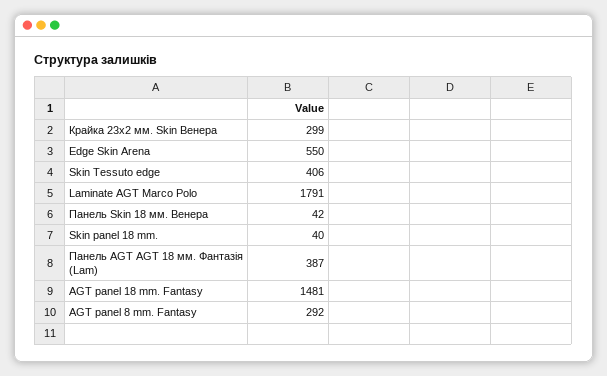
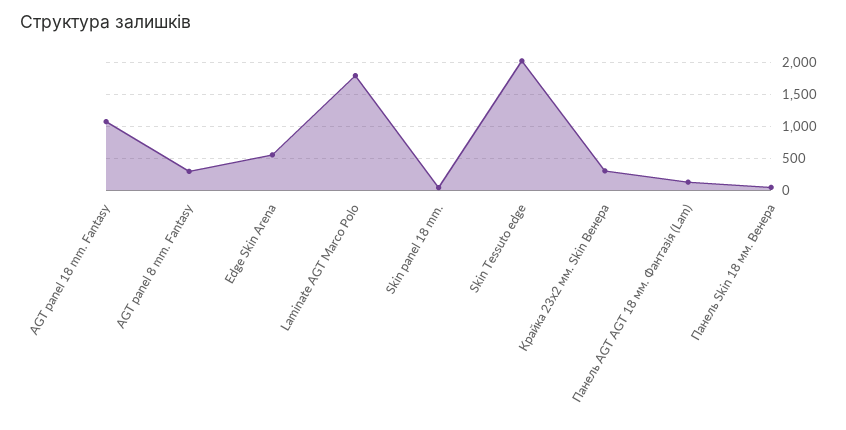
  {
    "Крайка 23x2 мм. Skin Венера": 299,
    "Edge Skin Arena": 550,
-   "Skin Tessuto edge": 406,
+   "Skin Tessuto edge": 2000,
    "Laminate AGT Marco Polo": 1791,
    "Панель Skin 18 мм. Венера": 42,
    "Skin panel 18 mm.": 40,
-   "Панель AGT AGT 18 мм. Фантазія (Lam)": 387,
+   "Панель AGT AGT 18 мм. Фантазія (Lam)": 100,
-   "AGT panel 18 mm. Fantasy": 1481,
+   "AGT panel 18 mm. Fantasy": 1100,
    "AGT panel 8 mm. Fantasy": 292
  }

